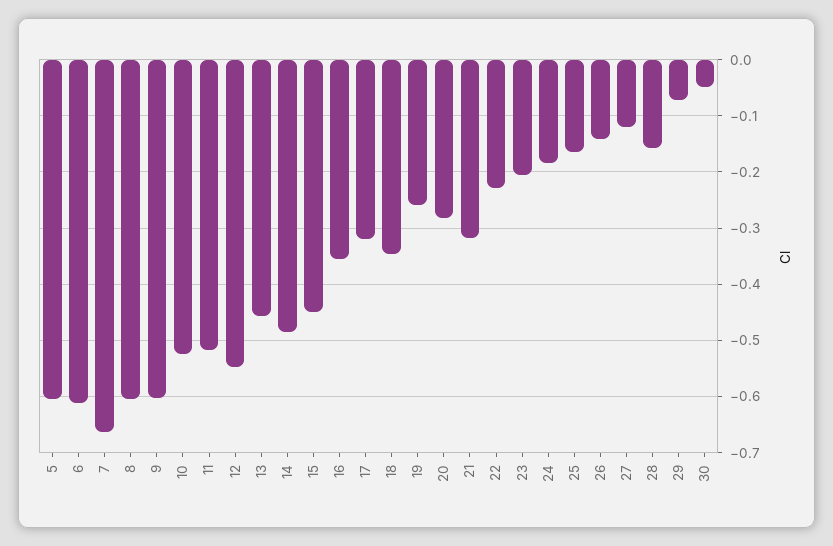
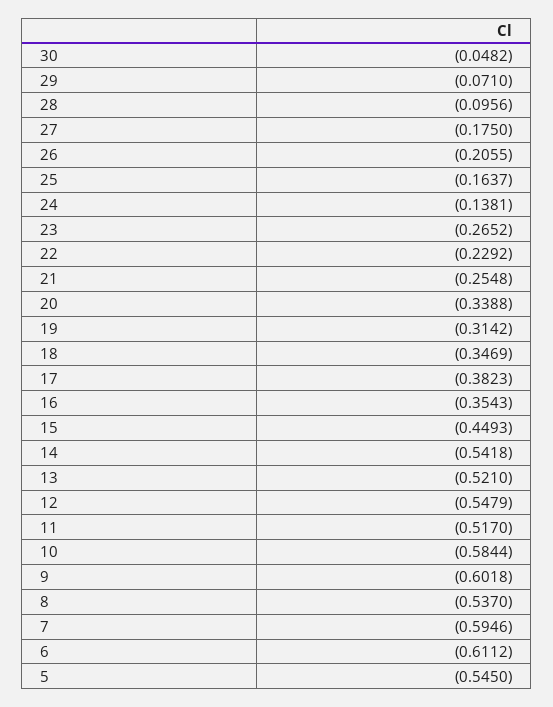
  {
-   "5": -0.6,
+   "5": -0.545,
    "6": -0.6112,
-   "7": -0.66,
+   "7": -0.5946,
-   "8": -0.6,
+   "8": -0.537,
    "9": -0.6018,
-   "10": -0.52,
+   "10": -0.5844,
    "11": -0.517,
    "12": -0.5479,
-   "13": -0.46,
+   "13": -0.521,
-   "14": -0.48,
+   "14": -0.5418,
    "15": -0.4493,
    "16": -0.3543,
-   "17": -0.32,
+   "17": -0.3823,
    "18": -0.3469,
-   "19": -0.26,
+   "19": -0.3142,
-   "20": -0.28,
+   "20": -0.3388,
-   "21": -0.32,
+   "21": -0.2548,
    "22": -0.2292,
-   "23": -0.2,
+   "23": -0.2652,
-   "24": -0.18,
+   "24": -0.1381,
    "25": -0.1637,
-   "26": -0.14,
+   "26": -0.2055,
-   "27": -0.12,
+   "27": -0.175,
-   "28": -0.16,
+   "28": -0.0956,
    "29": -0.071,
    "30": -0.0482
  }

